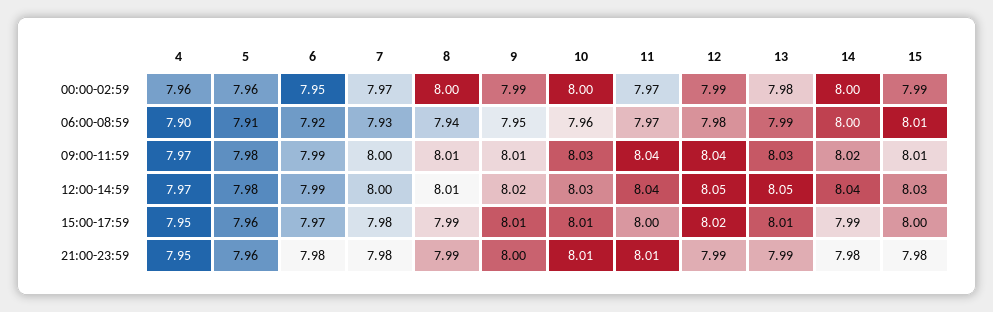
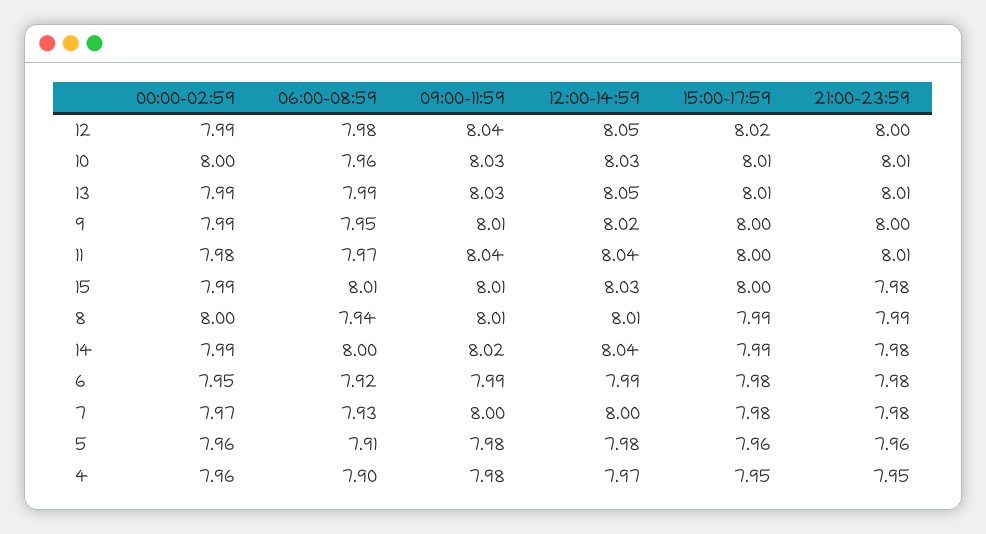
  {
    "4": {
      "00:00-02:59": 7.96,
      "06:00-08:59": 7.9,
-     "09:00-11:59": 7.97,
+     "09:00-11:59": 7.98,
      "12:00-14:59": 7.97,
      "15:00-17:59": 7.95,
      "21:00-23:59": 7.95
    },
    "5": {
      "00:00-02:59": 7.96,
      "06:00-08:59": 7.91,
      "09:00-11:59": 7.98,
      "12:00-14:59": 7.98,
      "15:00-17:59": 7.96,
      "21:00-23:59": 7.96
    },
    "6": {
      "00:00-02:59": 7.95,
      "06:00-08:59": 7.92,
      "09:00-11:59": 7.99,
      "12:00-14:59": 7.99,
-     "15:00-17:59": 7.97,
+     "15:00-17:59": 7.98,
      "21:00-23:59": 7.98
    },
    "7": {
      "00:00-02:59": 7.97,
      "06:00-08:59": 7.93,
      "09:00-11:59": 8,
      "12:00-14:59": 8,
      "15:00-17:59": 7.98,
      "21:00-23:59": 7.98
    },
    "8": {
      "00:00-02:59": 8,
      "06:00-08:59": 7.94,
      "09:00-11:59": 8.01,
      "12:00-14:59": 8.01,
      "15:00-17:59": 7.99,
      "21:00-23:59": 7.99
    },
    "9": {
      "00:00-02:59": 7.99,
      "06:00-08:59": 7.95,
      "09:00-11:59": 8.01,
      "12:00-14:59": 8.02,
-     "15:00-17:59": 8.01,
+     "15:00-17:59": 8,
      "21:00-23:59": 8
    },
    "10": {
      "00:00-02:59": 8,
      "06:00-08:59": 7.96,
      "09:00-11:59": 8.03,
      "12:00-14:59": 8.03,
      "15:00-17:59": 8.01,
      "21:00-23:59": 8.01
    },
    "11": {
-     "00:00-02:59": 7.97,
+     "00:00-02:59": 7.98,
      "06:00-08:59": 7.97,
      "09:00-11:59": 8.04,
      "12:00-14:59": 8.04,
      "15:00-17:59": 8,
      "21:00-23:59": 8.01
    },
    "12": {
      "00:00-02:59": 7.99,
      "06:00-08:59": 7.98,
      "09:00-11:59": 8.04,
      "12:00-14:59": 8.05,
      "15:00-17:59": 8.02,
-     "21:00-23:59": 7.99
+     "21:00-23:59": 8
    },
    "13": {
-     "00:00-02:59": 7.98,
+     "00:00-02:59": 7.99,
      "06:00-08:59": 7.99,
      "09:00-11:59": 8.03,
      "12:00-14:59": 8.05,
      "15:00-17:59": 8.01,
-     "21:00-23:59": 7.99
+     "21:00-23:59": 8.01
    },
    "14": {
-     "00:00-02:59": 8,
+     "00:00-02:59": 7.99,
      "06:00-08:59": 8,
      "09:00-11:59": 8.02,
      "12:00-14:59": 8.04,
      "15:00-17:59": 7.99,
      "21:00-23:59": 7.98
    },
    "15": {
      "00:00-02:59": 7.99,
      "06:00-08:59": 8.01,
      "09:00-11:59": 8.01,
      "12:00-14:59": 8.03,
      "15:00-17:59": 8,
      "21:00-23:59": 7.98
    }
  }

